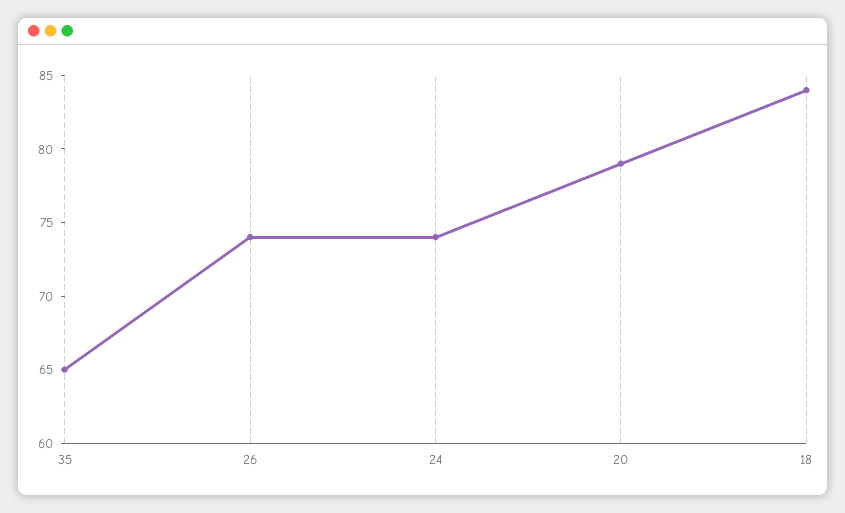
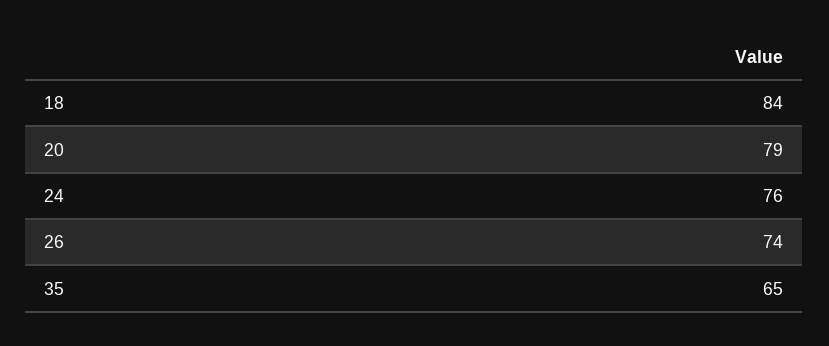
  {
    "35": 65,
    "26": 74,
-   "24": 74,
+   "24": 76,
    "20": 79,
    "18": 84
  }

